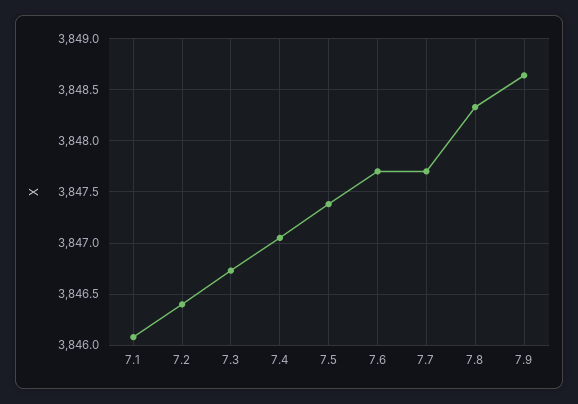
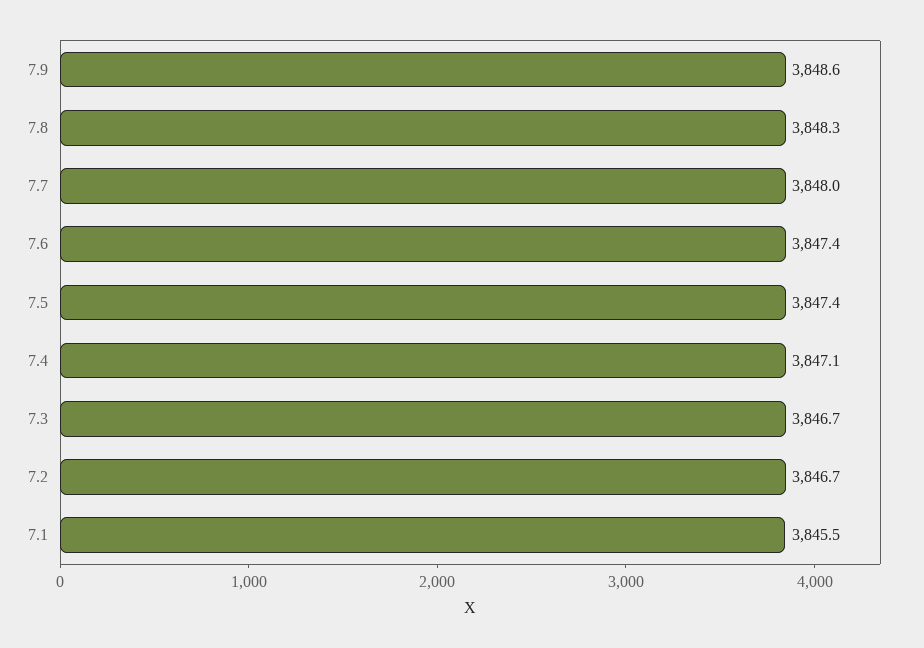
  {
-   "7.1": 3846.1,
+   "7.1": 3845.5,
-   "7.2": 3846.4,
+   "7.2": 3846.7,
    "7.3": 3846.7,
    "7.4": 3847.1,
    "7.5": 3847.4,
-   "7.6": 3847.7,
+   "7.6": 3847.4,
-   "7.7": 3847.7,
+   "7.7": 3848,
    "7.8": 3848.3,
    "7.9": 3848.6
  }

